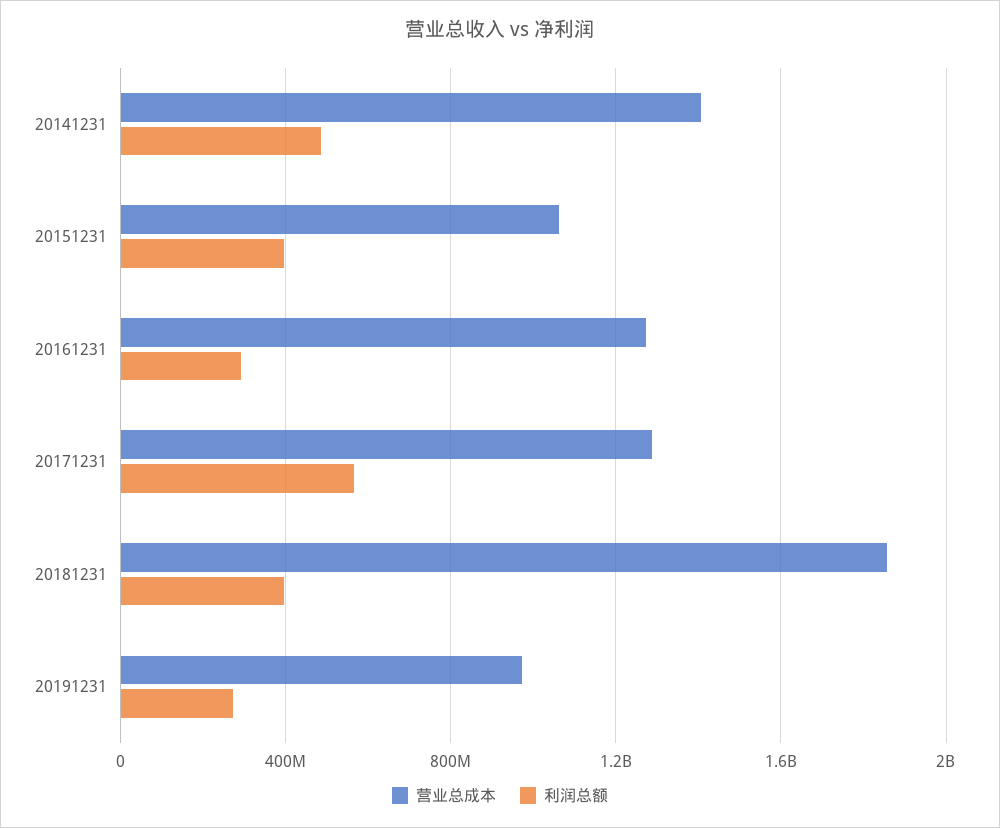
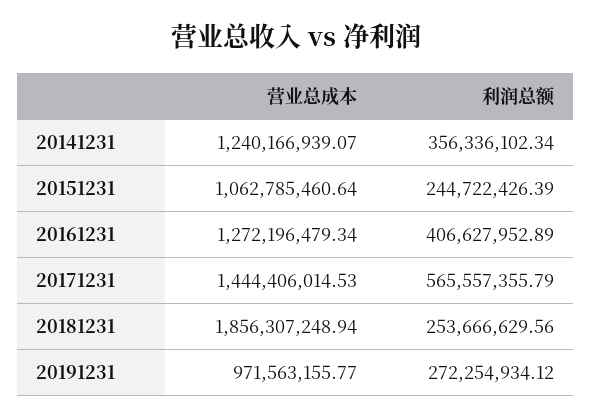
  {
    "营业总成本": {
-     "20141231": 1400000000,
+     "20141231": 1240166939.07,
      "20151231": 1062785460.64,
      "20161231": 1272196479.34,
-     "20171231": 1300000000,
+     "20171231": 1444406014.53,
      "20181231": 1856307248.94,
      "20191231": 971563155.77
    },
    "利润总额": {
-     "20141231": 500000000,
+     "20141231": 356336102.34,
-     "20151231": 400000000,
+     "20151231": 244722426.39,
-     "20161231": 300000000,
+     "20161231": 406627952.89,
      "20171231": 565557355.79,
-     "20181231": 400000000,
+     "20181231": 253666629.56,
      "20191231": 272254934.12
    }
  }

